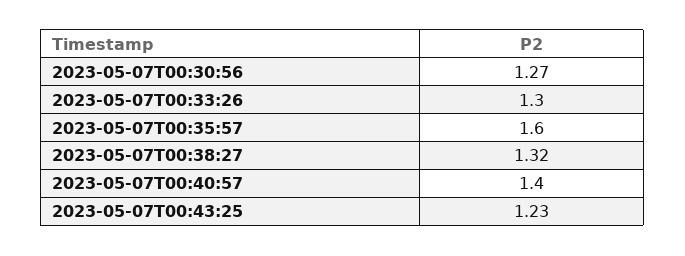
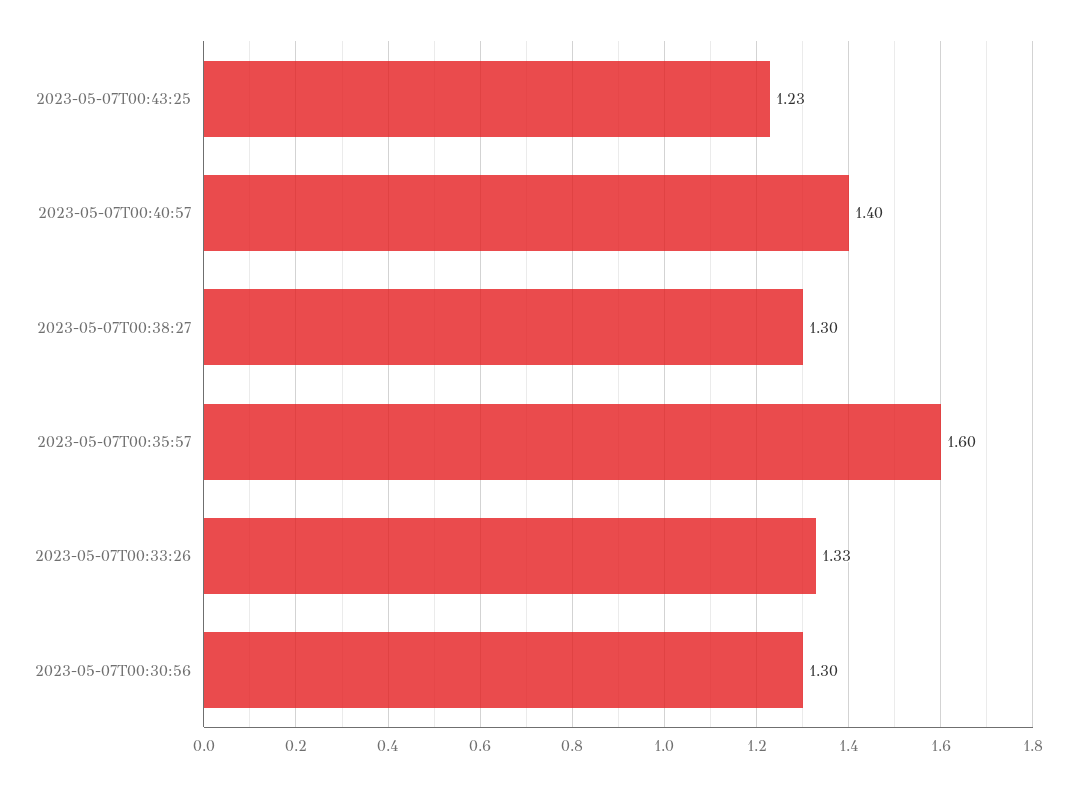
  {
-   "2023-05-07T00:30:56": 1.27,
+   "2023-05-07T00:30:56": 1.3,
-   "2023-05-07T00:33:26": 1.3,
+   "2023-05-07T00:33:26": 1.33,
    "2023-05-07T00:35:57": 1.6,
-   "2023-05-07T00:38:27": 1.32,
+   "2023-05-07T00:38:27": 1.3,
    "2023-05-07T00:40:57": 1.4,
    "2023-05-07T00:43:25": 1.23
  }

